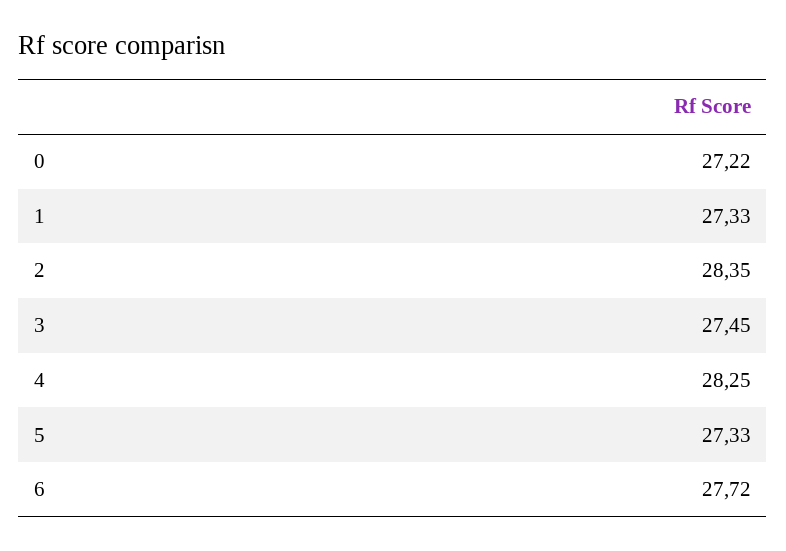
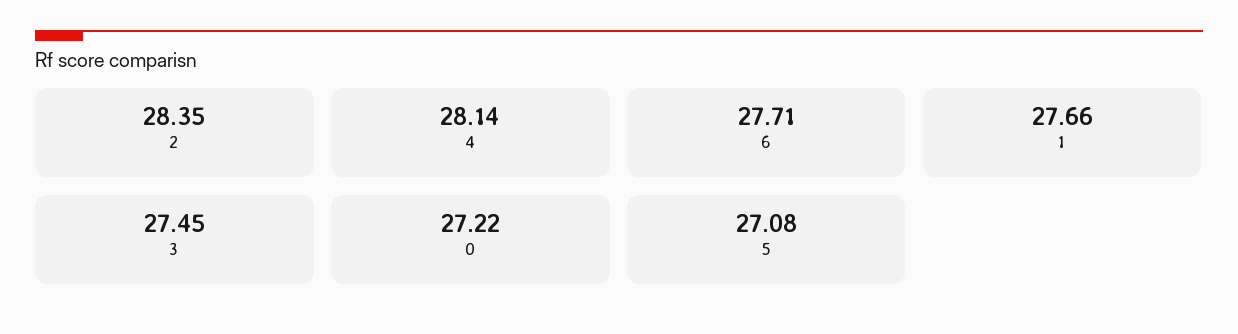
  {
    "0": 27.22,
-   "1": 27.33,
+   "1": 27.66,
    "2": 28.35,
    "3": 27.45,
-   "4": 28.25,
+   "4": 28.14,
-   "5": 27.33,
+   "5": 27.08,
-   "6": 27.72
+   "6": 27.71
  }

